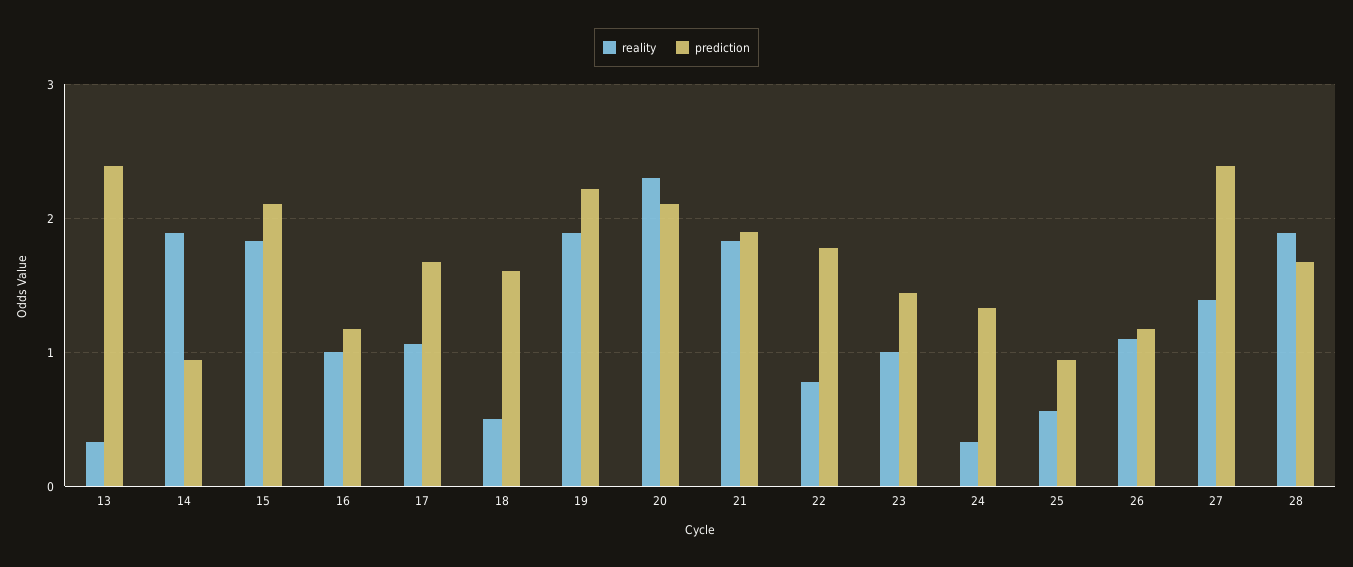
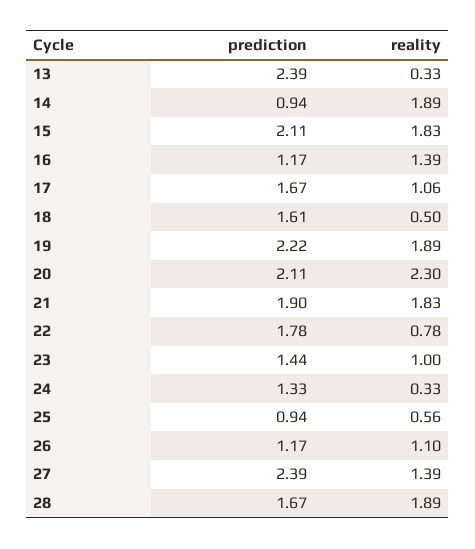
  {
    "reality": {
      "13": 0.33,
      "14": 1.89,
      "15": 1.83,
-     "16": 1,
+     "16": 1.39,
      "17": 1.06,
      "18": 0.5,
      "19": 1.89,
      "20": 2.3,
      "21": 1.83,
      "22": 0.78,
      "23": 1,
      "24": 0.33,
      "25": 0.56,
      "26": 1.1,
      "27": 1.39,
      "28": 1.89
    },
    "prediction": {
      "13": 2.39,
      "14": 0.94,
      "15": 2.11,
      "16": 1.17,
      "17": 1.67,
      "18": 1.61,
      "19": 2.22,
      "20": 2.11,
      "21": 1.9,
      "22": 1.78,
      "23": 1.44,
      "24": 1.33,
      "25": 0.94,
      "26": 1.17,
      "27": 2.39,
      "28": 1.67
    }
  }

